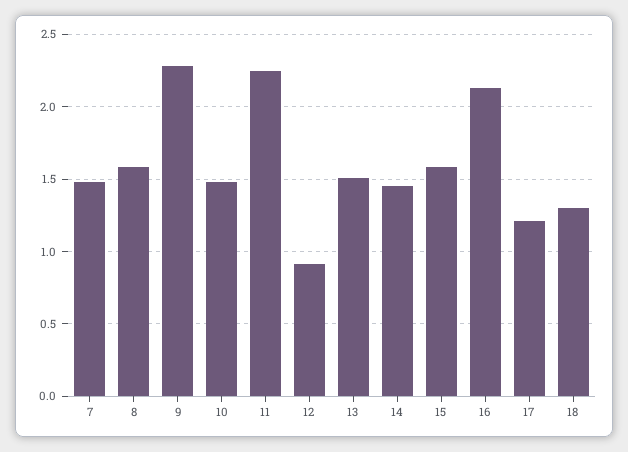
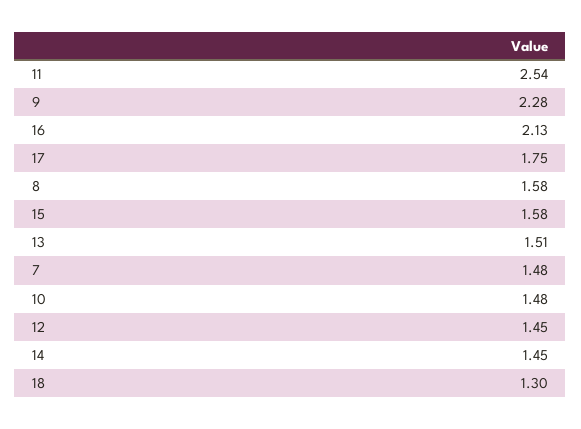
  {
    "7": 1.48,
    "8": 1.58,
    "9": 2.28,
    "10": 1.48,
-   "11": 2.25,
+   "11": 2.54,
-   "12": 0.9,
+   "12": 1.45,
    "13": 1.51,
    "14": 1.45,
    "15": 1.58,
    "16": 2.13,
-   "17": 1.2,
+   "17": 1.75,
    "18": 1.3
  }

